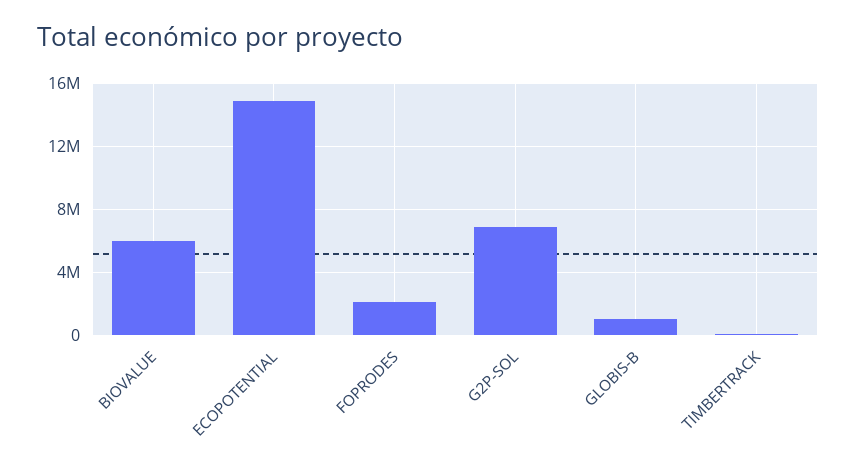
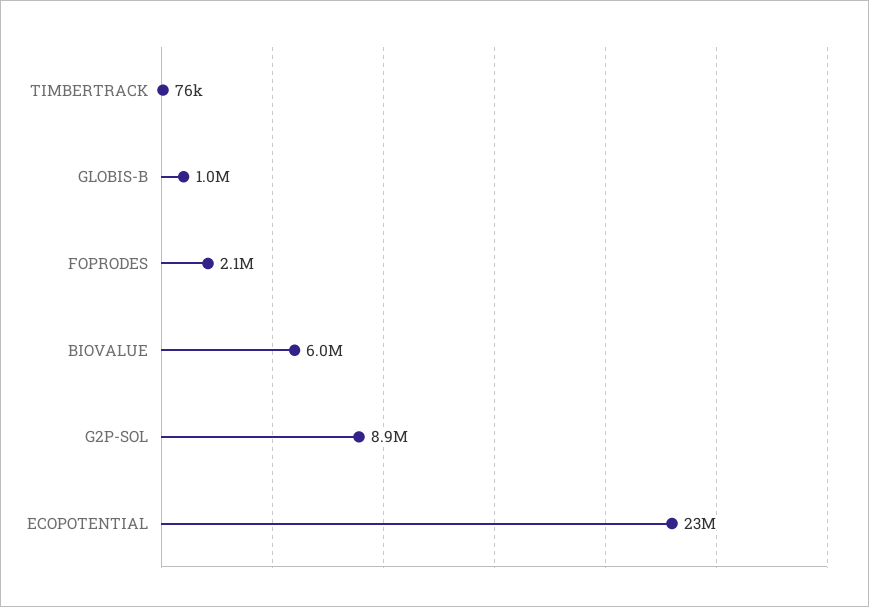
  {
    "BIOVALUE": 6000000,
-   "ECOPOTENTIAL": 15000000,
+   "ECOPOTENTIAL": 23000000,
    "FOPRODES": 2100000,
-   "G2P-SOL": 7000000,
+   "G2P-SOL": 8900000,
    "GLOBIS-B": 1000000,
    "TIMBERTRACK": 76000
  }

